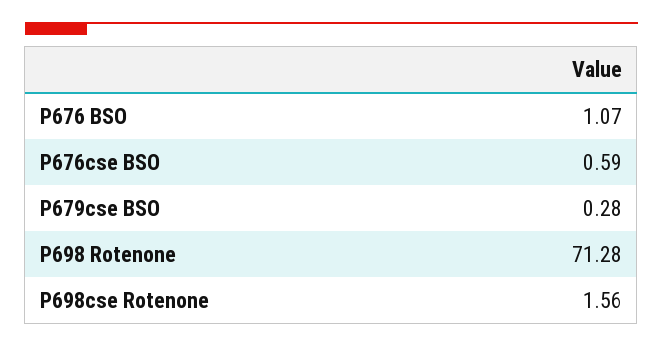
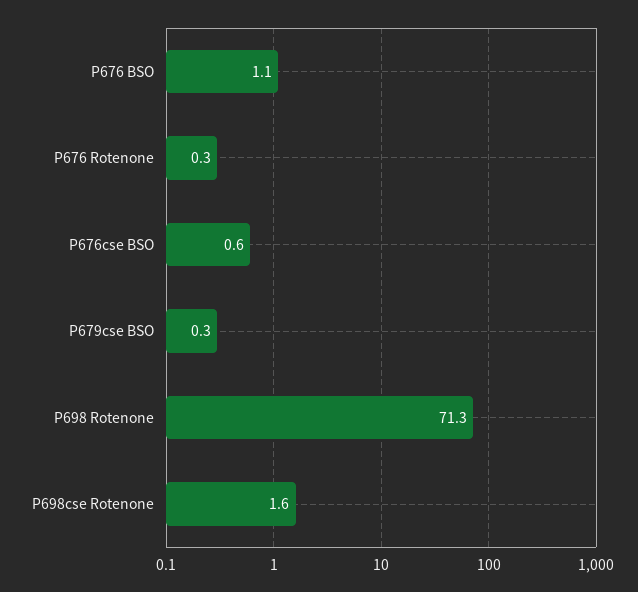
  {
    "P676 BSO": 1.07,
    "P676cse BSO": 0.59,
    "P679cse BSO": 0.28,
    "P698 Rotenone": 71.28,
-   "P698cse Rotenone": 1.56
+   "P698cse Rotenone": 1.56,
+   "P676 Rotenone": 0.3
  }

